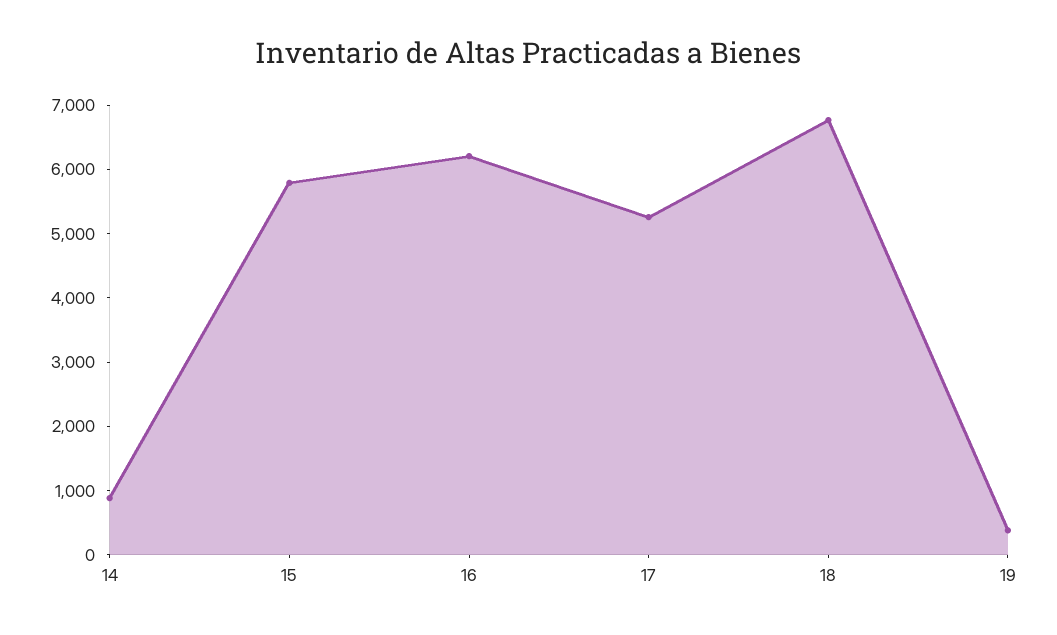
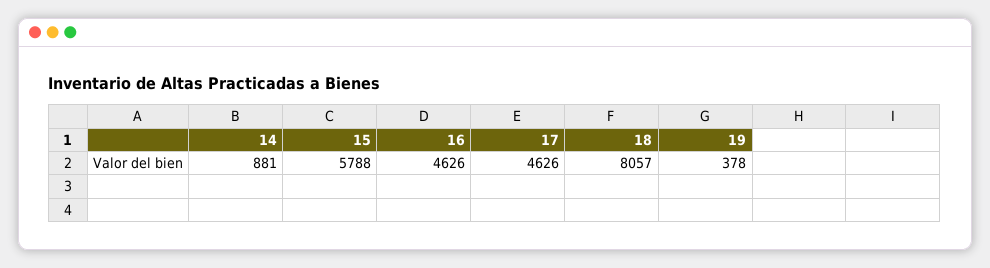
  {
    "14": 881,
    "15": 5788,
-   "16": 6200,
+   "16": 4626,
-   "17": 5200,
+   "17": 4626,
-   "18": 6800,
+   "18": 8057,
    "19": 378
  }

